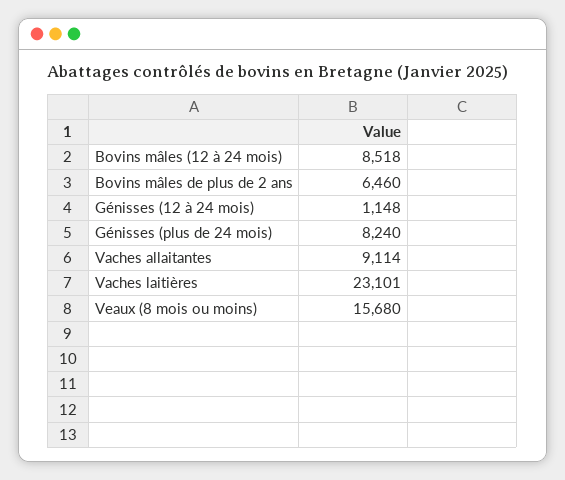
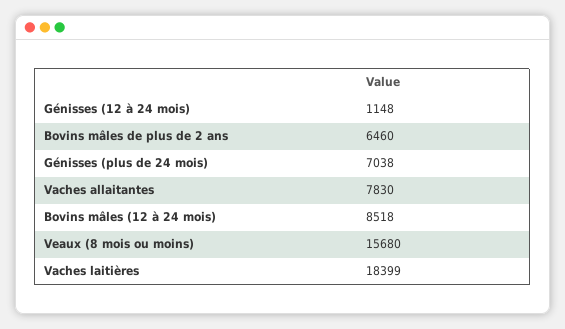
  {
    "Bovins mâles (12 à 24 mois)": 8518,
    "Bovins mâles de plus de 2 ans": 6460,
    "Génisses (12 à 24 mois)": 1148,
-   "Génisses (plus de 24 mois)": 8240,
+   "Génisses (plus de 24 mois)": 7038,
-   "Vaches allaitantes": 9114,
+   "Vaches allaitantes": 7830,
-   "Vaches laitières": 23101,
+   "Vaches laitières": 18399,
    "Veaux (8 mois ou moins)": 15680
  }

